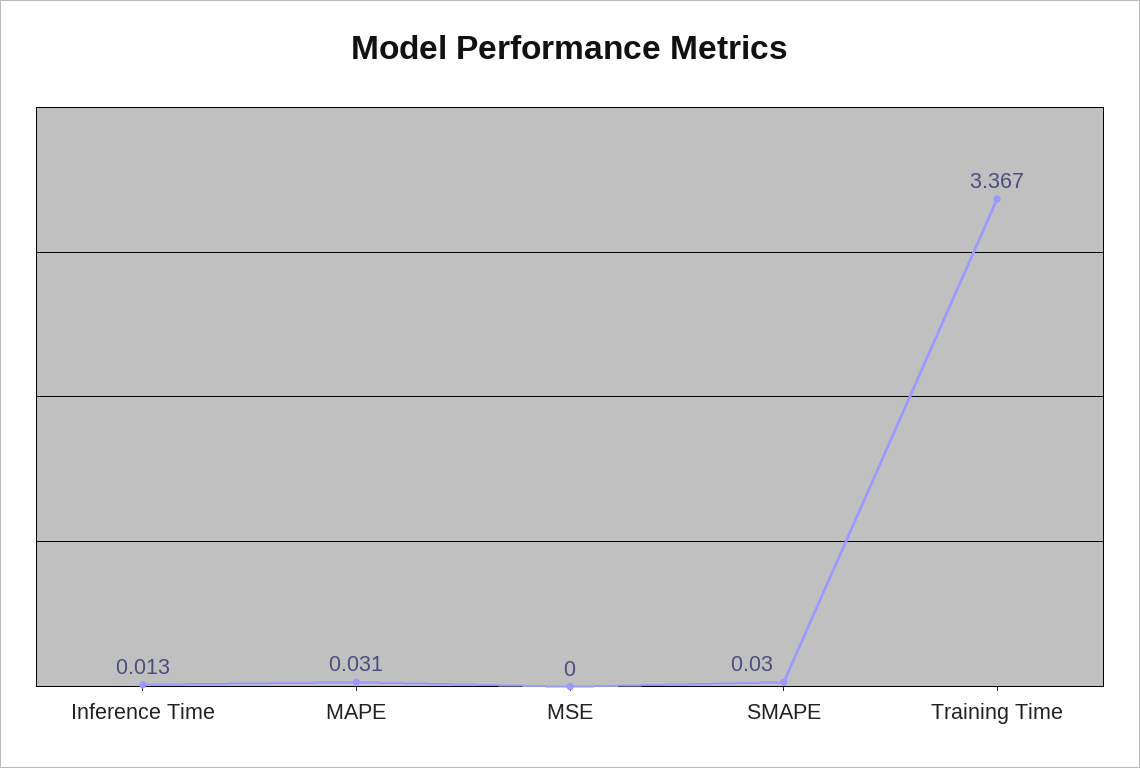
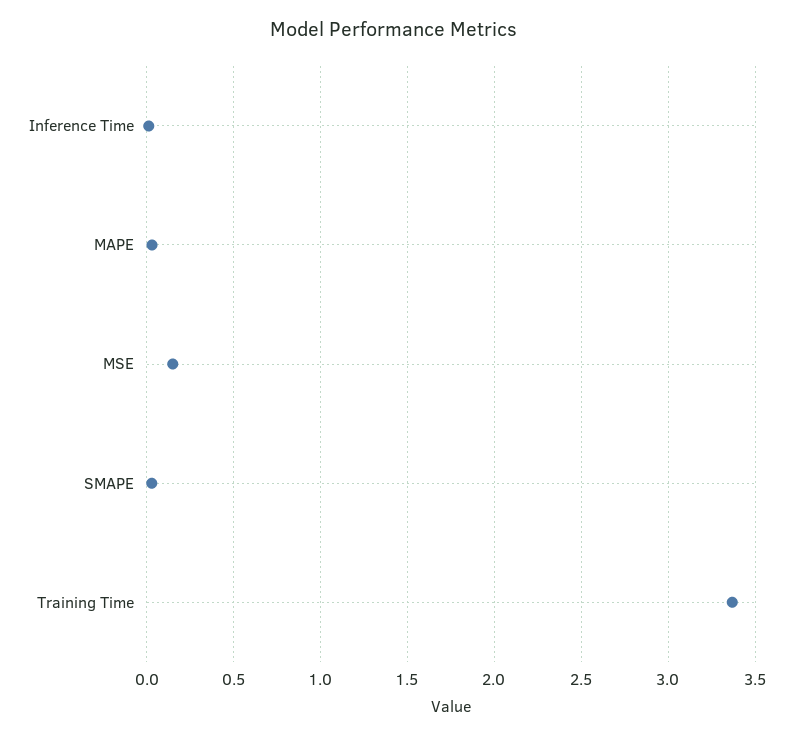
  {
    "Inference Time": 0.013,
    "MAPE": 0.031,
-   "MSE": 0,
+   "MSE": 0.15,
    "SMAPE": 0.03,
    "Training Time": 3.367
  }

